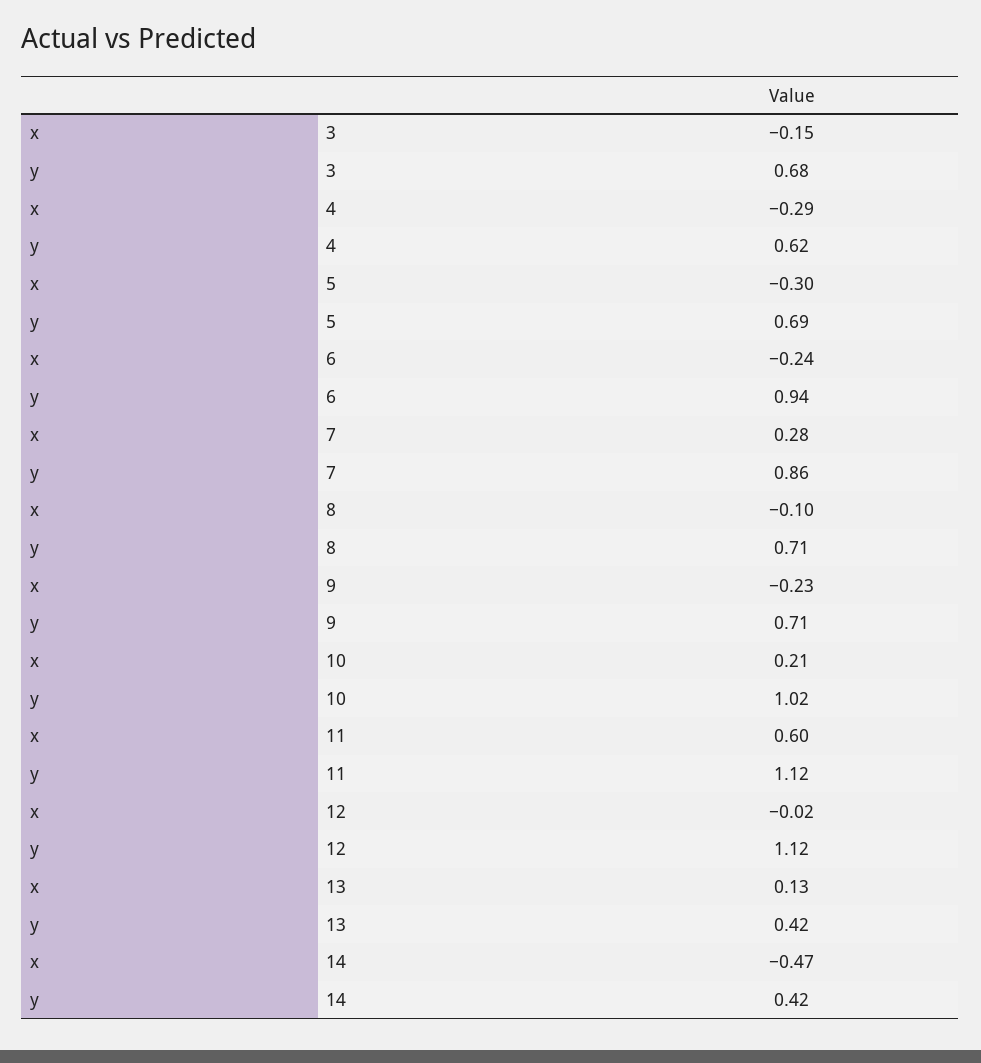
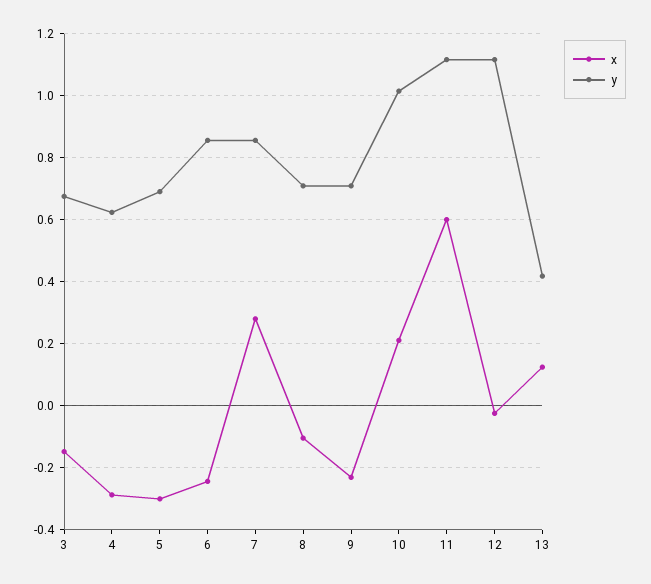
  {
    "x": {
      "3": -0.15,
      "4": -0.29,
      "5": -0.3,
      "6": -0.24,
      "7": 0.28,
      "8": -0.1,
      "9": -0.23,
      "10": 0.21,
      "11": 0.6,
      "12": -0.02,
-     "13": 0.13,
+     "13": 0.13
-     "14": -0.47
    },
    "y": {
      "3": 0.68,
      "4": 0.62,
      "5": 0.69,
-     "6": 0.94,
+     "6": 0.86,
      "7": 0.86,
      "8": 0.71,
      "9": 0.71,
      "10": 1.02,
      "11": 1.12,
      "12": 1.12,
-     "13": 0.42,
+     "13": 0.42
-     "14": 0.42
    }
  }

